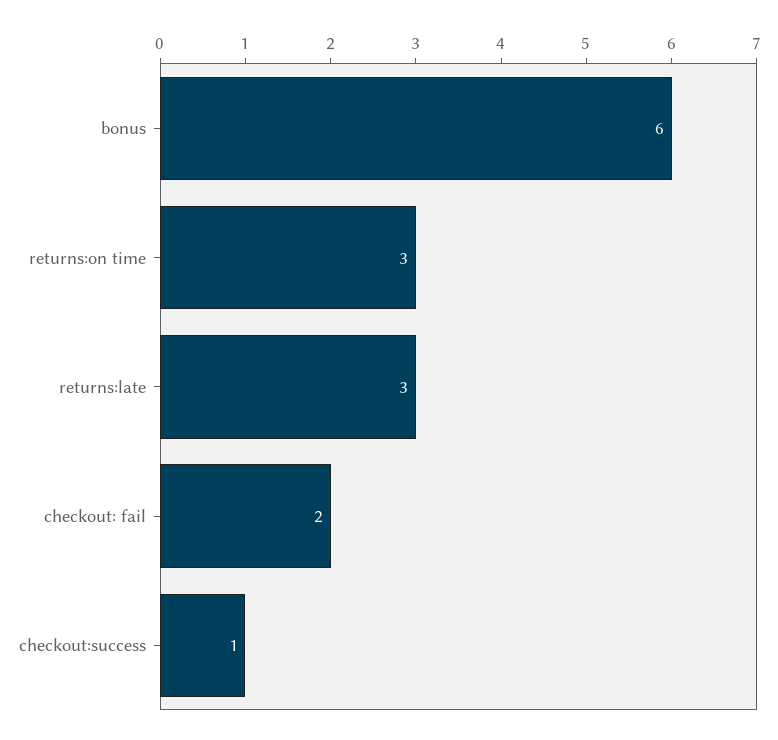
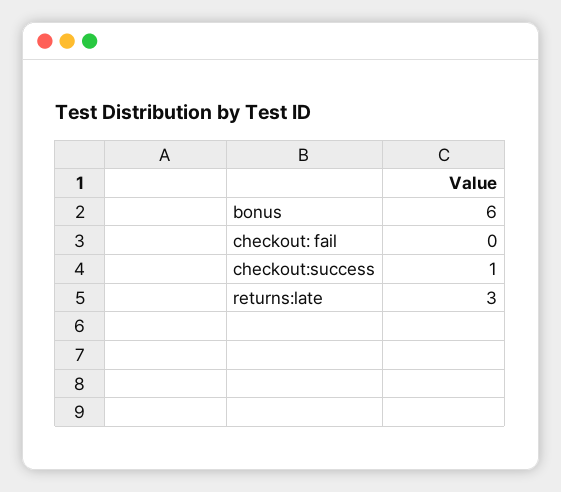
  {
    "bonus": 6,
-   "returns:on time": 3,
    "returns:late": 3,
-   "checkout: fail": 2,
+   "checkout: fail": 0,
    "checkout:success": 1
  }

